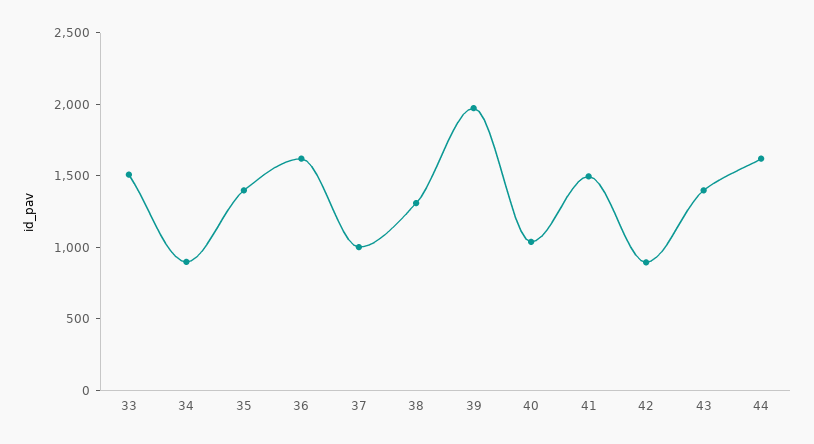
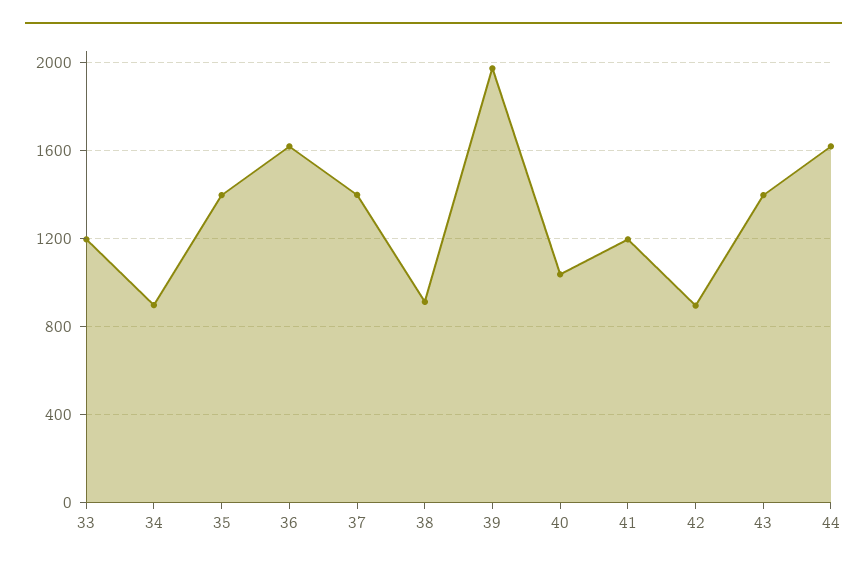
  {
-   "33": 1500,
+   "33": 1200,
    "34": 900,
    "35": 1400,
    "36": 1600,
-   "37": 1000,
+   "37": 1400,
-   "38": 1300,
+   "38": 900,
    "39": 1950,
    "40": 1050,
-   "41": 1500,
+   "41": 1200,
    "42": 900,
    "43": 1400,
    "44": 1600
  }

